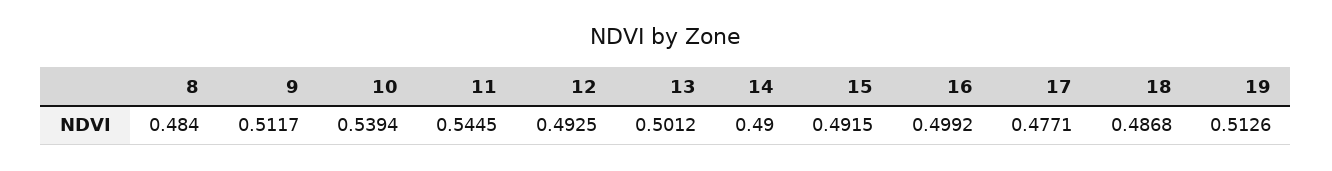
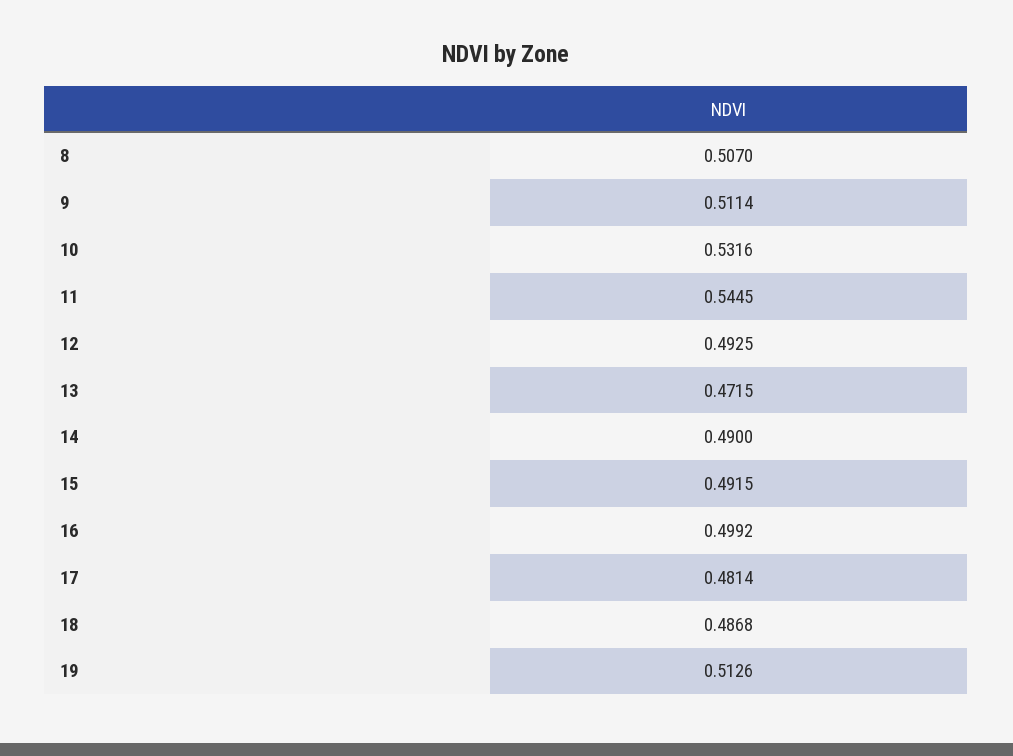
  {
-   "8": 0.484,
+   "8": 0.507,
-   "9": 0.5117,
+   "9": 0.5114,
-   "10": 0.5394,
+   "10": 0.5316,
    "11": 0.5445,
    "12": 0.4925,
-   "13": 0.5012,
+   "13": 0.4715,
    "14": 0.49,
    "15": 0.4915,
    "16": 0.4992,
-   "17": 0.4771,
+   "17": 0.4814,
    "18": 0.4868,
    "19": 0.5126
  }

